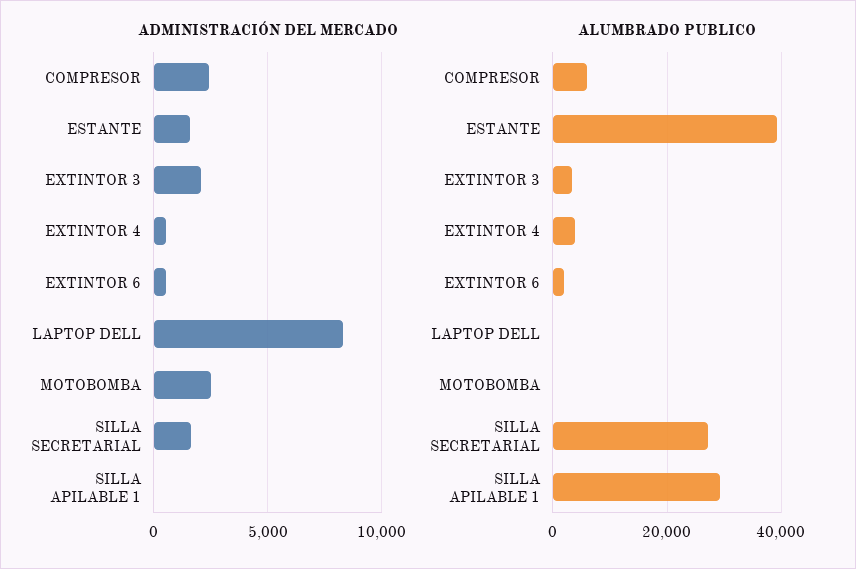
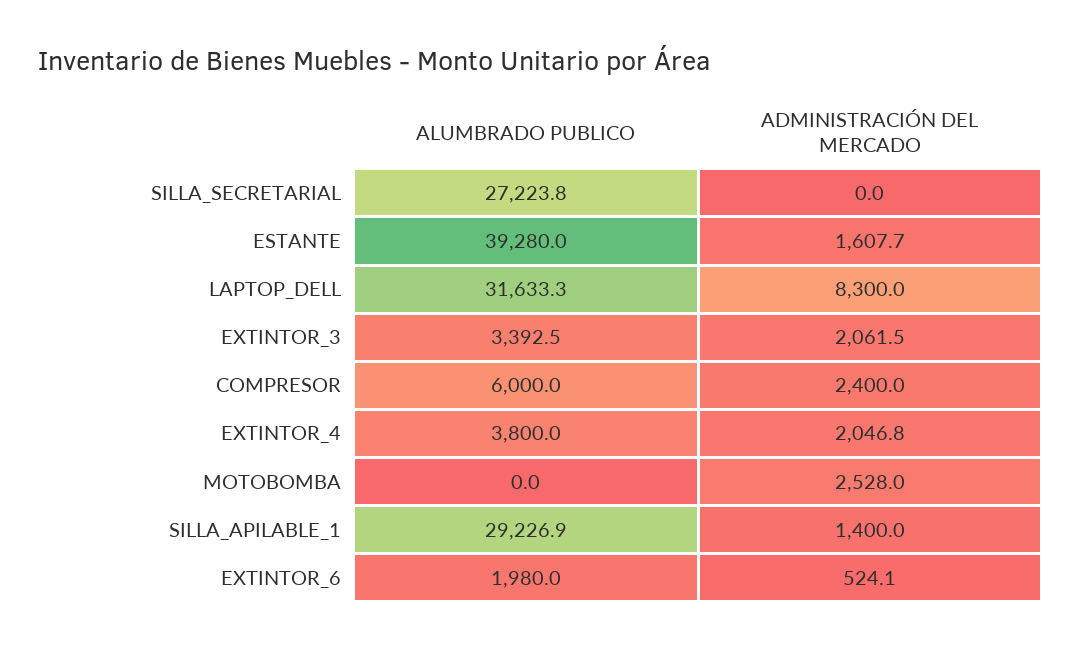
  {
    "ADMINISTRACIÓN DEL MERCADO": {
      "COMPRESOR": 2400,
      "ESTANTE": 1607.7,
      "EXTINTOR 3": 2061.5,
-     "EXTINTOR 4": 500,
+     "EXTINTOR 4": 2046.8,
      "EXTINTOR 6": 524.1,
      "LAPTOP DELL": 8300,
      "MOTOBOMBA": 2528,
-     "SILLA SECRETARIAL": 1500,
+     "SILLA SECRETARIAL": 0,
-     "SILLA APILABLE 1": 0
+     "SILLA APILABLE 1": 1400
    },
    "ALUMBRADO PUBLICO": {
      "COMPRESOR": 6000,
      "ESTANTE": 39280,
      "EXTINTOR 3": 3392.5,
      "EXTINTOR 4": 3800,
      "EXTINTOR 6": 1980,
-     "LAPTOP DELL": 0,
+     "LAPTOP DELL": 31633.3,
      "MOTOBOMBA": 0,
      "SILLA SECRETARIAL": 27223.8,
      "SILLA APILABLE 1": 29226.9
    }
  }

